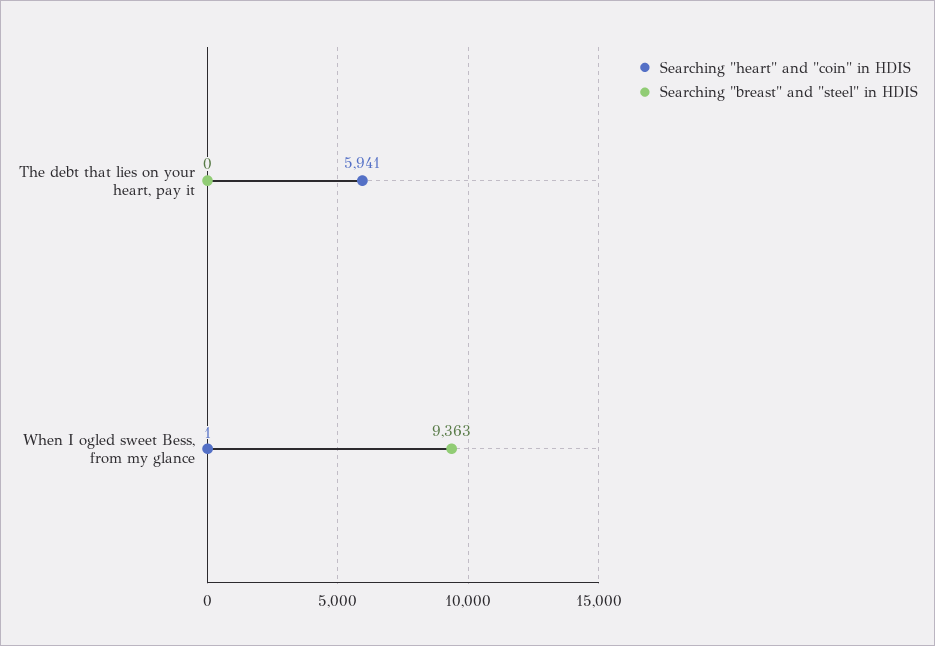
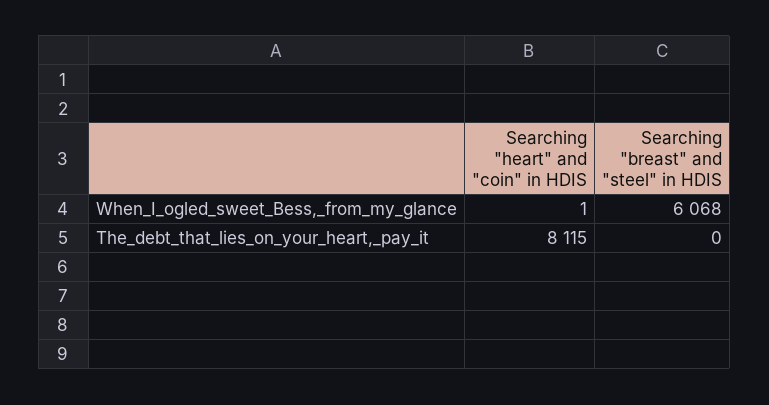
  {
    "Searching \"heart\" and \"coin\" in HDIS": {
-     "The debt that lies on your heart, pay it": 5941,
+     "The debt that lies on your heart, pay it": 8115,
      "When I ogled sweet Bess, from my glance": 1
    },
    "Searching \"breast\" and \"steel\" in HDIS": {
      "The debt that lies on your heart, pay it": 0,
-     "When I ogled sweet Bess, from my glance": 9363
+     "When I ogled sweet Bess, from my glance": 6068
    }
  }

